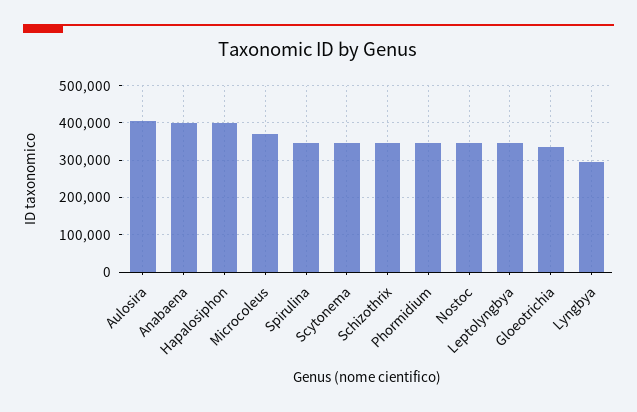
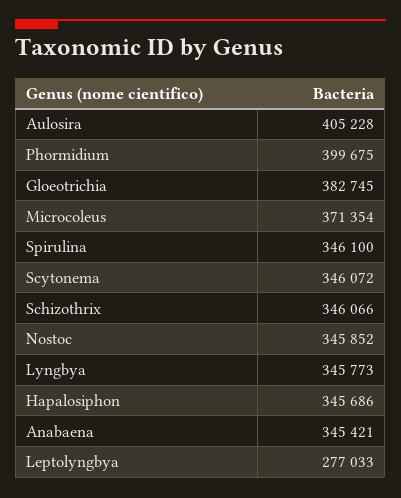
  {
    "Aulosira": 405228,
-   "Anabaena": 400000,
+   "Anabaena": 345421,
-   "Hapalosiphon": 400000,
+   "Hapalosiphon": 345686,
    "Microcoleus": 371354,
    "Spirulina": 346100,
    "Scytonema": 346072,
    "Schizothrix": 346066,
-   "Phormidium": 340000,
+   "Phormidium": 399675,
    "Nostoc": 345852,
-   "Leptolyngbya": 340000,
+   "Leptolyngbya": 277033,
-   "Gloeotrichia": 340000,
+   "Gloeotrichia": 382745,
-   "Lyngbya": 300000
+   "Lyngbya": 345773
  }

